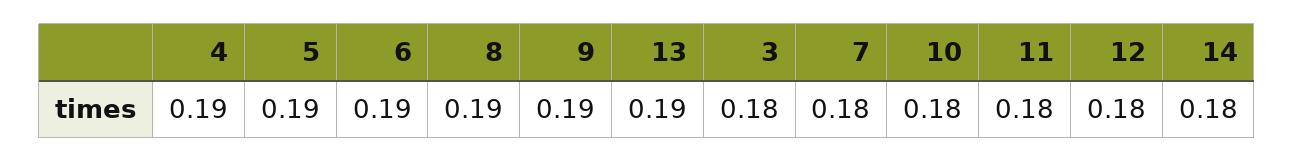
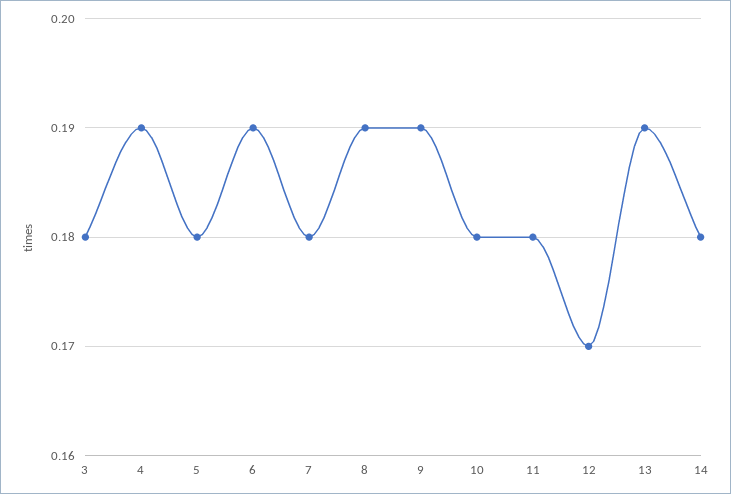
  {
    "4": 0.19,
-   "5": 0.19,
+   "5": 0.18,
    "6": 0.19,
    "8": 0.19,
    "9": 0.19,
    "13": 0.19,
    "3": 0.18,
    "7": 0.18,
    "10": 0.18,
    "11": 0.18,
-   "12": 0.18,
+   "12": 0.17,
    "14": 0.18
  }

